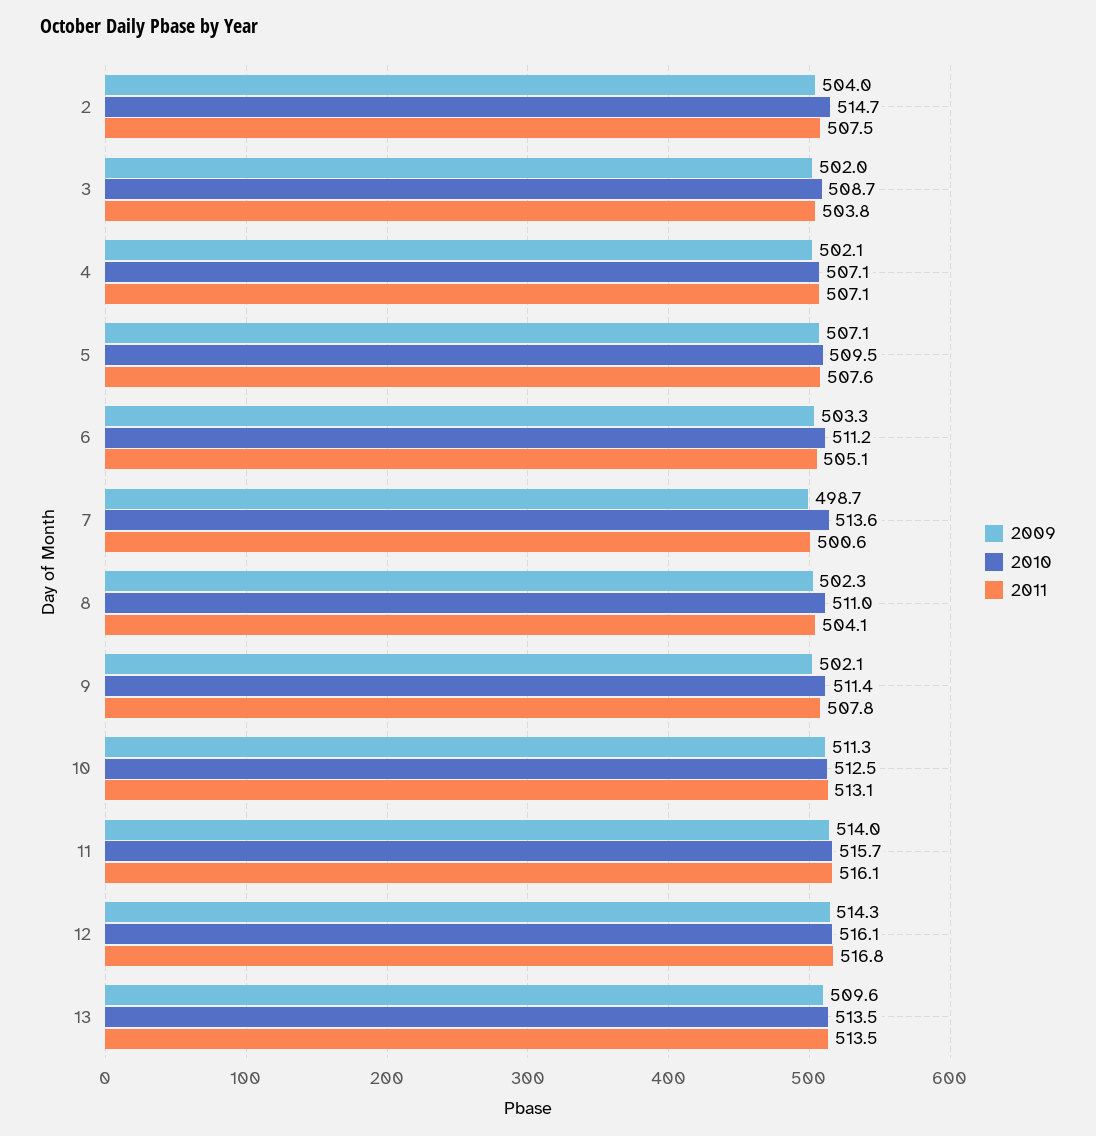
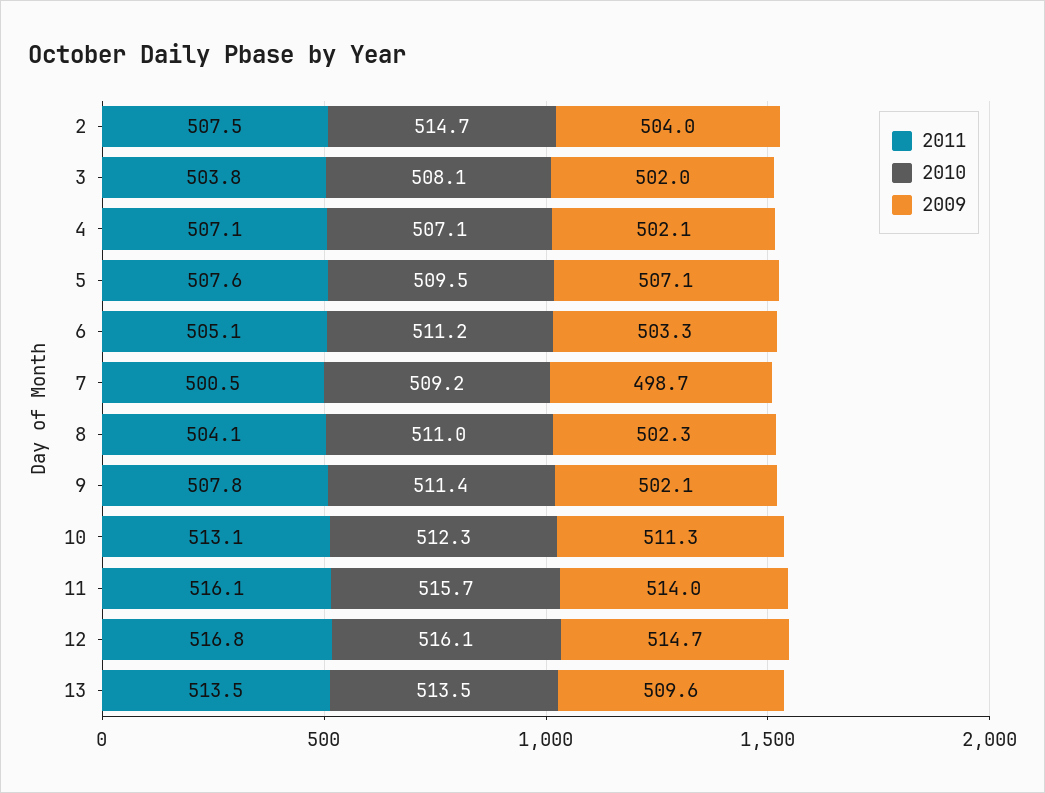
  {
    "2009": {
      "2": 504,
      "3": 502,
      "4": 502.1,
      "5": 507.1,
      "6": 503.3,
      "7": 498.7,
      "8": 502.3,
      "9": 502.1,
      "10": 511.3,
      "11": 514,
-     "12": 514.3,
+     "12": 514.7,
      "13": 509.6
    },
    "2010": {
      "2": 514.7,
-     "3": 508.7,
+     "3": 508.1,
      "4": 507.1,
      "5": 509.5,
      "6": 511.2,
-     "7": 513.6,
+     "7": 509.2,
      "8": 511,
      "9": 511.4,
-     "10": 512.5,
+     "10": 512.3,
      "11": 515.7,
      "12": 516.1,
      "13": 513.5
    },
    "2011": {
      "2": 507.5,
      "3": 503.8,
      "4": 507.1,
      "5": 507.6,
      "6": 505.1,
-     "7": 500.6,
+     "7": 500.5,
      "8": 504.1,
      "9": 507.8,
      "10": 513.1,
      "11": 516.1,
      "12": 516.8,
      "13": 513.5
    }
  }

